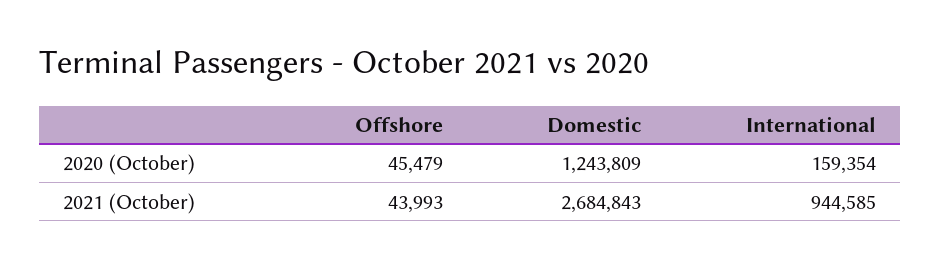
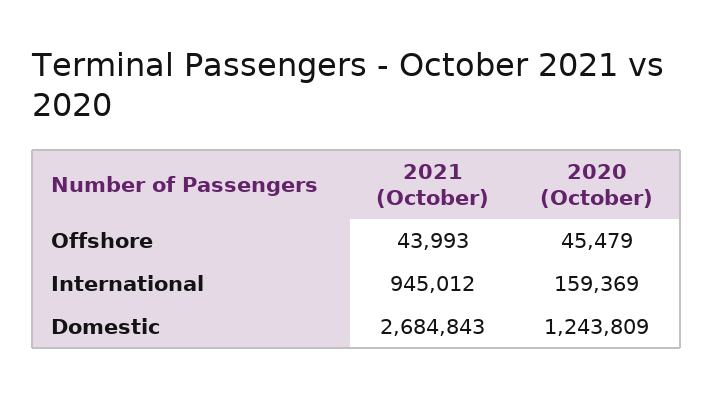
  {
    "Offshore": {
      "2020 (October)": 45479,
      "2021 (October)": 43993
    },
    "Domestic": {
      "2020 (October)": 1243809,
      "2021 (October)": 2684843
    },
    "International": {
-     "2020 (October)": 159354,
+     "2020 (October)": 159369,
-     "2021 (October)": 944585
+     "2021 (October)": 945012
    }
  }

